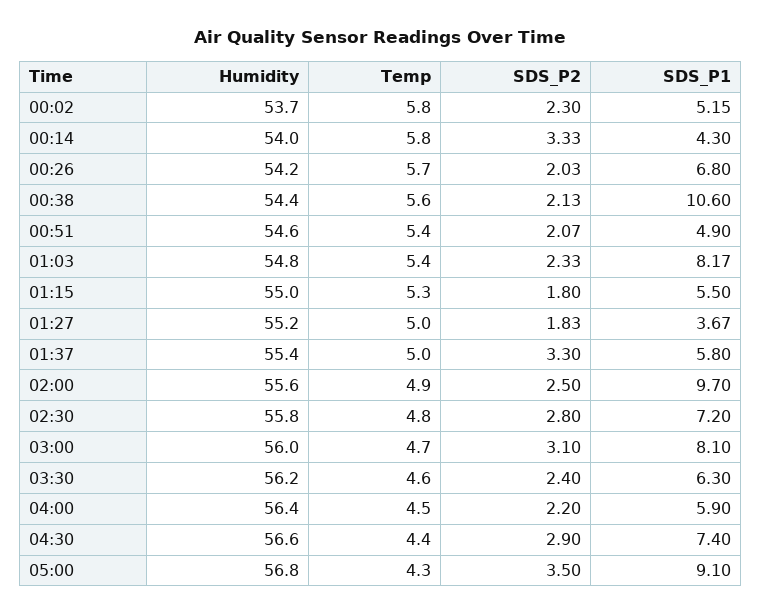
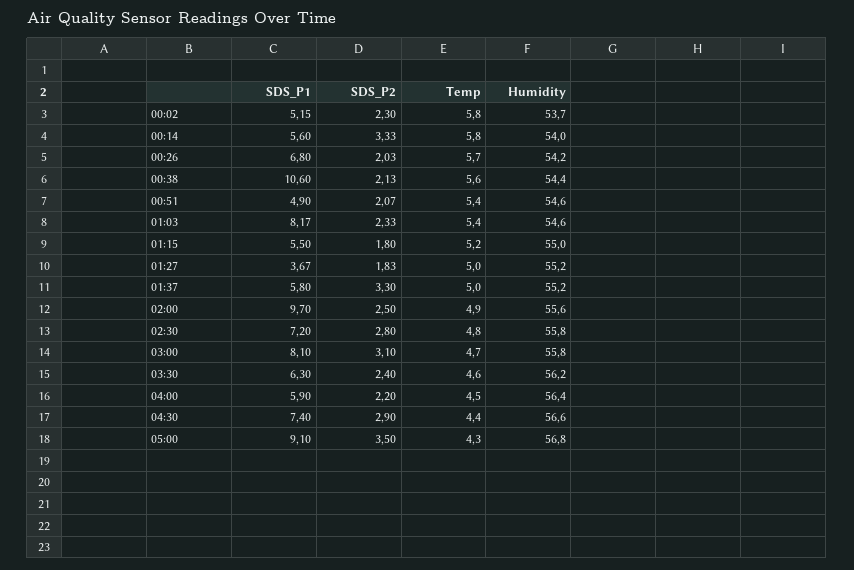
  {
    "Humidity": {
      "00:02": 53.7,
      "00:14": 54,
      "00:26": 54.2,
      "00:38": 54.4,
      "00:51": 54.6,
-     "01:03": 54.8,
+     "01:03": 54.6,
      "01:15": 55,
      "01:27": 55.2,
-     "01:37": 55.4,
+     "01:37": 55.2,
      "02:00": 55.6,
      "02:30": 55.8,
-     "03:00": 56,
+     "03:00": 55.8,
      "03:30": 56.2,
      "04:00": 56.4,
      "04:30": 56.6,
      "05:00": 56.8
    },
    "Temp": {
      "00:02": 5.8,
      "00:14": 5.8,
      "00:26": 5.7,
      "00:38": 5.6,
      "00:51": 5.4,
      "01:03": 5.4,
-     "01:15": 5.3,
+     "01:15": 5.2,
      "01:27": 5,
      "01:37": 5,
      "02:00": 4.9,
      "02:30": 4.8,
      "03:00": 4.7,
      "03:30": 4.6,
      "04:00": 4.5,
      "04:30": 4.4,
      "05:00": 4.3
    },
    "SDS_P2": {
      "00:02": 2.3,
      "00:14": 3.33,
      "00:26": 2.03,
      "00:38": 2.13,
      "00:51": 2.07,
      "01:03": 2.33,
      "01:15": 1.8,
      "01:27": 1.83,
      "01:37": 3.3,
      "02:00": 2.5,
      "02:30": 2.8,
      "03:00": 3.1,
      "03:30": 2.4,
      "04:00": 2.2,
      "04:30": 2.9,
      "05:00": 3.5
    },
    "SDS_P1": {
      "00:02": 5.15,
-     "00:14": 4.3,
+     "00:14": 5.6,
      "00:26": 6.8,
      "00:38": 10.6,
      "00:51": 4.9,
      "01:03": 8.17,
      "01:15": 5.5,
      "01:27": 3.67,
      "01:37": 5.8,
      "02:00": 9.7,
      "02:30": 7.2,
      "03:00": 8.1,
      "03:30": 6.3,
      "04:00": 5.9,
      "04:30": 7.4,
      "05:00": 9.1
    }
  }

